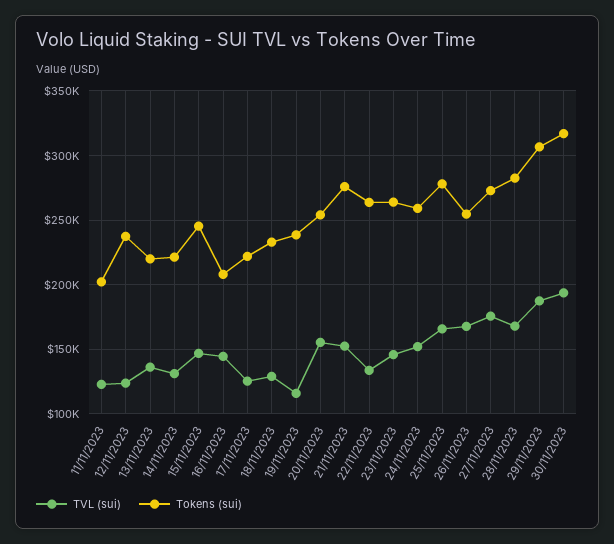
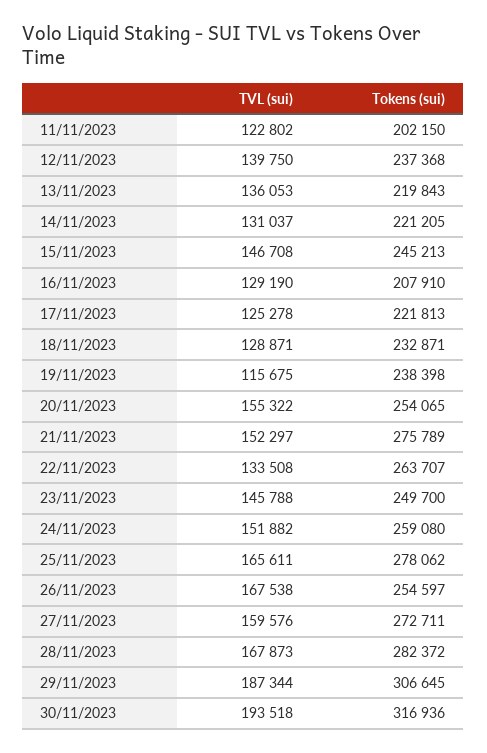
  {
    "TVL (sui)": {
      "11/11/2023": 122802,
-     "12/11/2023": 125000,
+     "12/11/2023": 139750,
      "13/11/2023": 136053,
      "14/11/2023": 131037,
      "15/11/2023": 146708,
-     "16/11/2023": 145000,
+     "16/11/2023": 129190,
      "17/11/2023": 125278,
      "18/11/2023": 128871,
      "19/11/2023": 115675,
      "20/11/2023": 155322,
      "21/11/2023": 152297,
      "22/11/2023": 133508,
      "23/11/2023": 145788,
      "24/11/2023": 151882,
      "25/11/2023": 165611,
      "26/11/2023": 167538,
-     "27/11/2023": 175000,
+     "27/11/2023": 159576,
      "28/11/2023": 167873,
      "29/11/2023": 187344,
      "30/11/2023": 193518
    },
    "Tokens (sui)": {
      "11/11/2023": 202150,
      "12/11/2023": 237368,
      "13/11/2023": 219843,
      "14/11/2023": 221205,
      "15/11/2023": 245213,
      "16/11/2023": 207910,
      "17/11/2023": 221813,
      "18/11/2023": 232871,
      "19/11/2023": 238398,
      "20/11/2023": 254065,
      "21/11/2023": 275789,
      "22/11/2023": 263707,
-     "23/11/2023": 265000,
+     "23/11/2023": 249700,
      "24/11/2023": 259080,
      "25/11/2023": 278062,
      "26/11/2023": 254597,
      "27/11/2023": 272711,
      "28/11/2023": 282372,
      "29/11/2023": 306645,
      "30/11/2023": 316936
    }
  }

